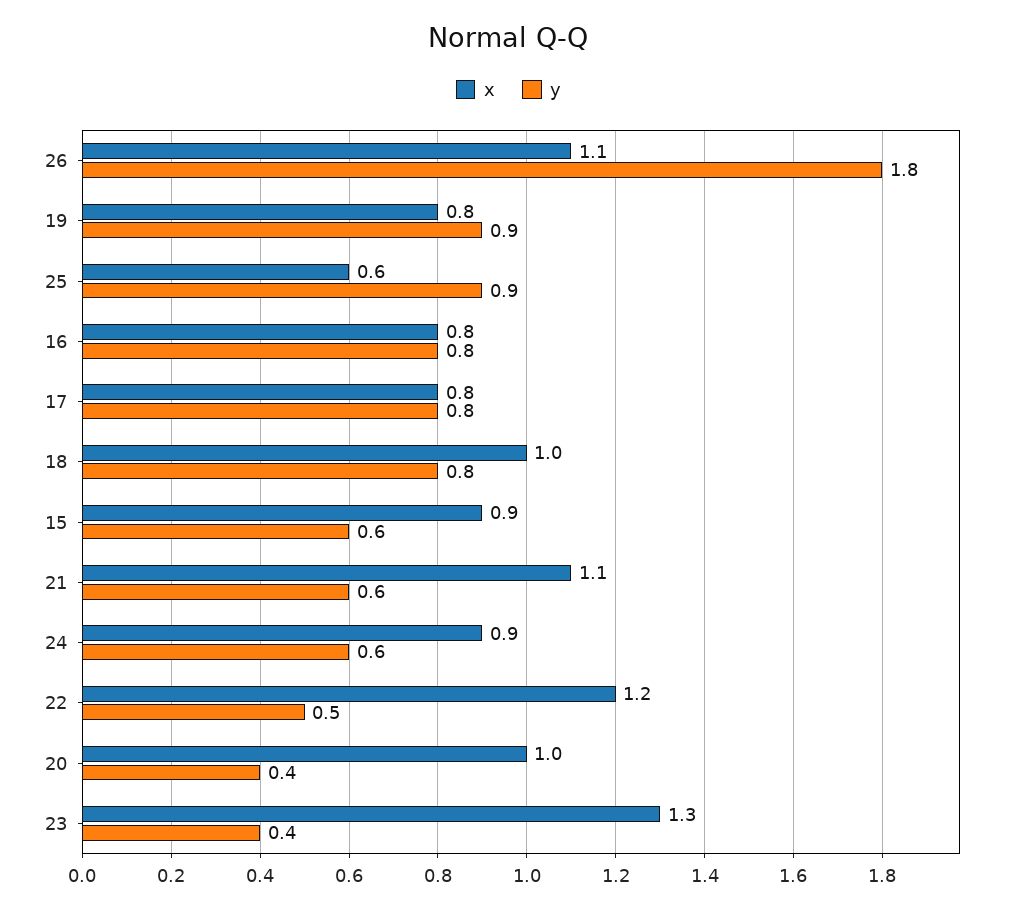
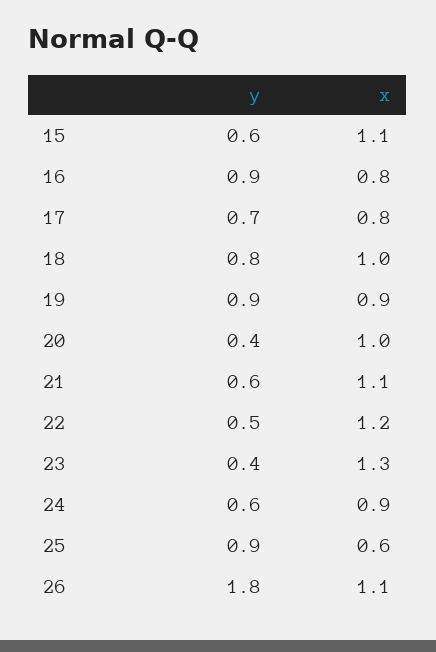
  {
    "x": {
      "26": 1.1,
-     "19": 0.8,
+     "19": 0.9,
      "25": 0.6,
      "16": 0.8,
      "17": 0.8,
      "18": 1,
-     "15": 0.9,
+     "15": 1.1,
      "21": 1.1,
      "24": 0.9,
      "22": 1.2,
      "20": 1,
      "23": 1.3
    },
    "y": {
      "26": 1.8,
      "19": 0.9,
      "25": 0.9,
-     "16": 0.8,
+     "16": 0.9,
-     "17": 0.8,
+     "17": 0.7,
      "18": 0.8,
      "15": 0.6,
      "21": 0.6,
      "24": 0.6,
      "22": 0.5,
      "20": 0.4,
      "23": 0.4
    }
  }

